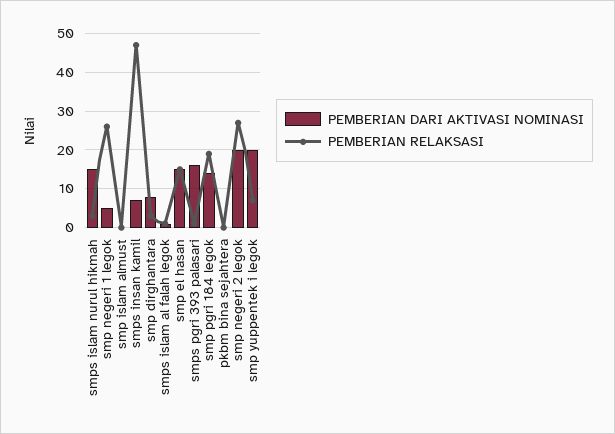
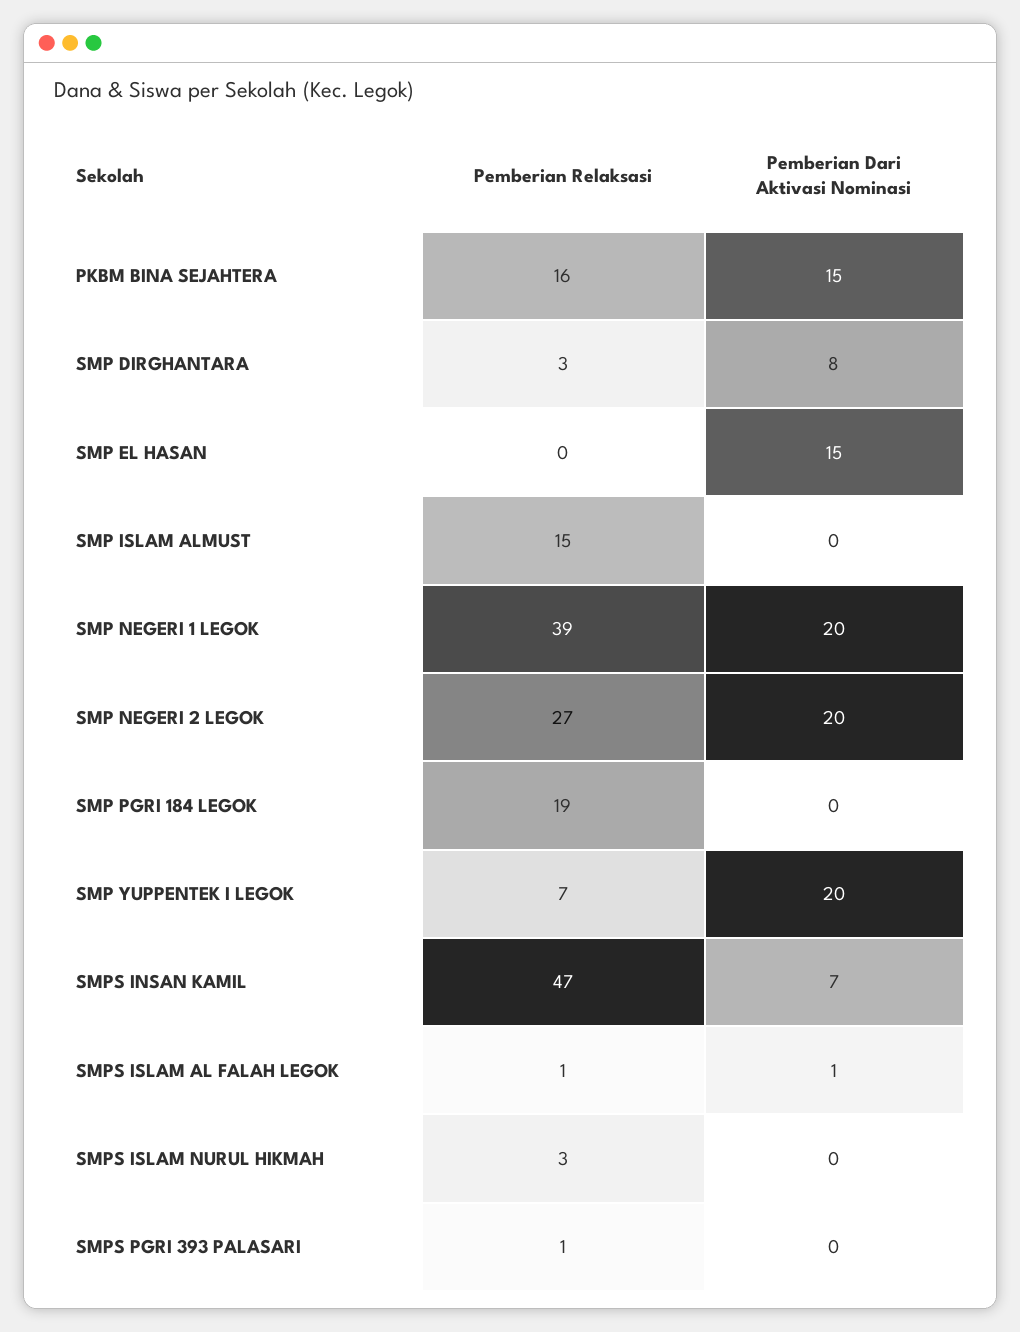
  {
    "PEMBERIAN DARI AKTIVASI NOMINASI": {
-     "smps islam nurul hikmah": 15,
+     "smps islam nurul hikmah": 0,
-     "smp negeri 1 legok": 5,
+     "smp negeri 1 legok": 20,
      "smp islam almust": 0,
      "smps insan kamil": 7,
      "smp dirghantara": 8,
      "smps islam al falah legok": 1,
      "smp el hasan": 15,
-     "smps pgri 393 palasari": 15,
+     "smps pgri 393 palasari": 0,
-     "smp pgri 184 legok": 15,
+     "smp pgri 184 legok": 0,
-     "pkbm bina sejahtera": 0,
+     "pkbm bina sejahtera": 15,
      "smp negeri 2 legok": 20,
      "smp yuppentek i legok": 20
    },
    "PEMBERIAN RELAKSASI": {
      "smps islam nurul hikmah": 3,
-     "smp negeri 1 legok": 25,
+     "smp negeri 1 legok": 39,
-     "smp islam almust": 0,
+     "smp islam almust": 15,
      "smps insan kamil": 47,
      "smp dirghantara": 3,
      "smps islam al falah legok": 1,
-     "smp el hasan": 15,
+     "smp el hasan": 0,
      "smps pgri 393 palasari": 1,
      "smp pgri 184 legok": 19,
-     "pkbm bina sejahtera": 0,
+     "pkbm bina sejahtera": 16,
      "smp negeri 2 legok": 27,
      "smp yuppentek i legok": 7
    }
  }

